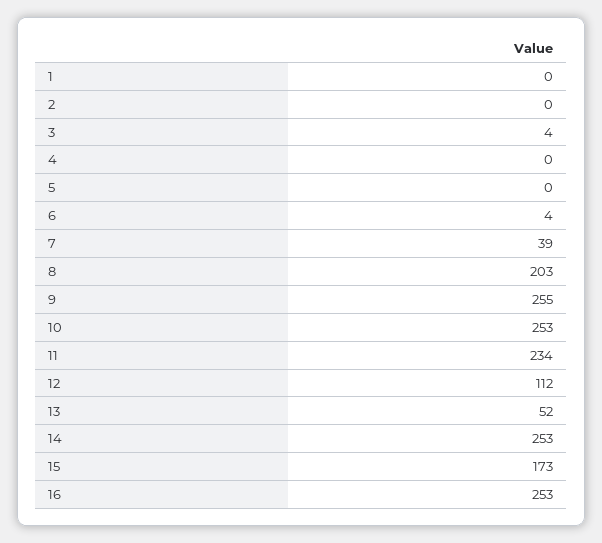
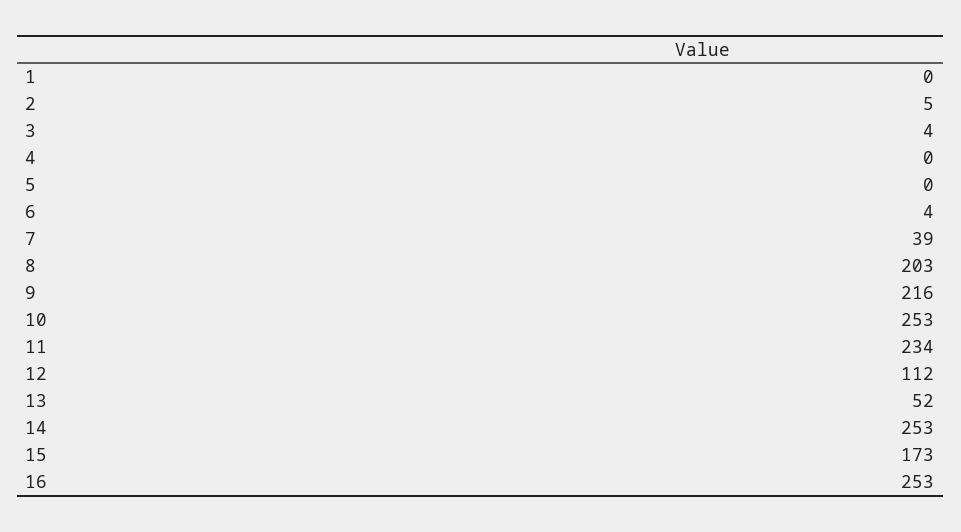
  {
    "1": 0,
-   "2": 0,
+   "2": 5,
    "3": 4,
    "4": 0,
    "5": 0,
    "6": 4,
    "7": 39,
    "8": 203,
-   "9": 255,
+   "9": 216,
    "10": 253,
    "11": 234,
    "12": 112,
    "13": 52,
    "14": 253,
    "15": 173,
    "16": 253
  }

